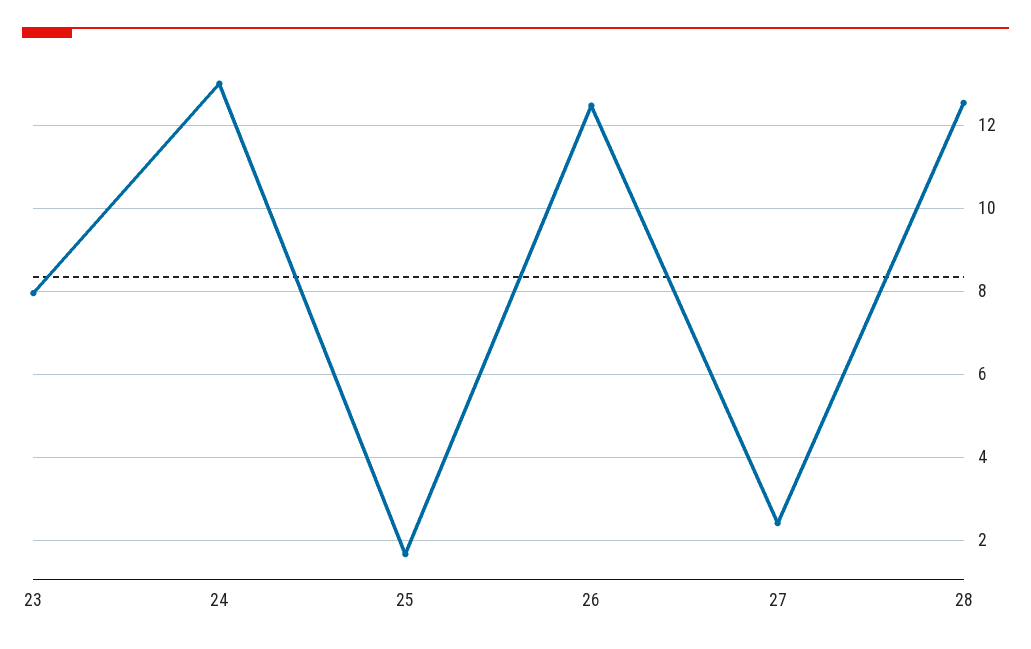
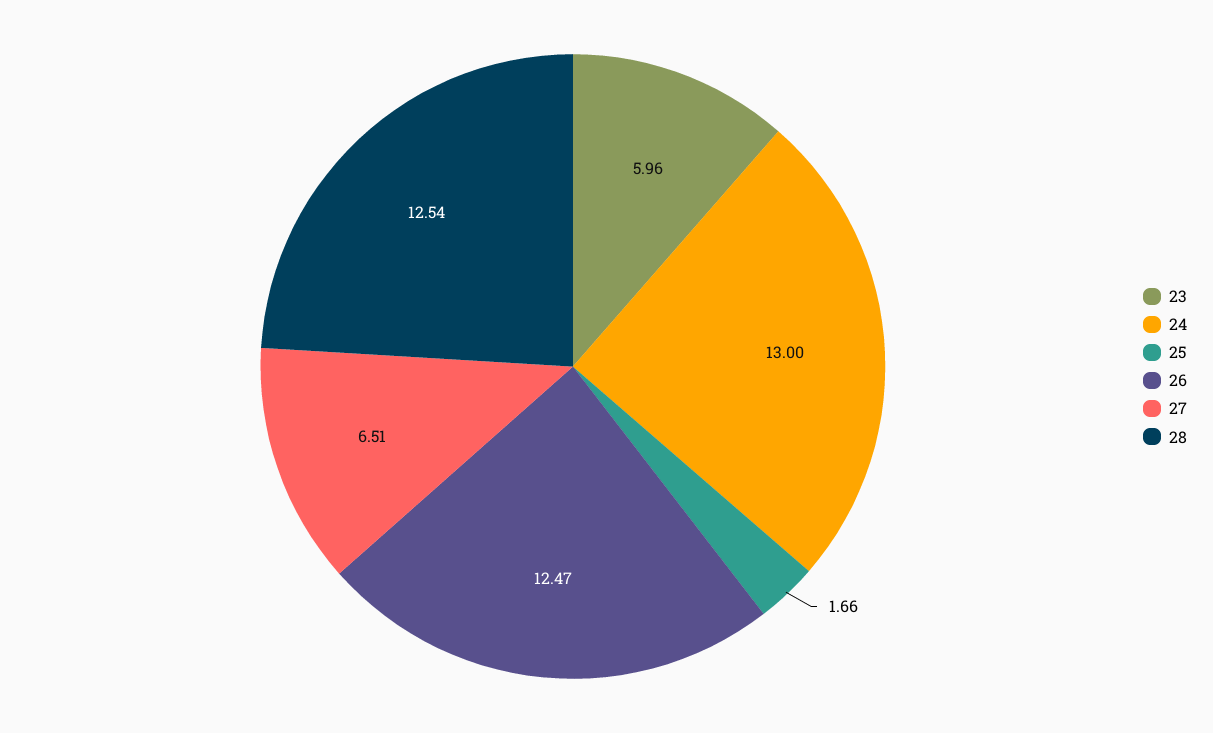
  {
-   "23": 8,
+   "23": 5.96,
    "24": 13,
    "25": 1.66,
    "26": 12.47,
-   "27": 2.4,
+   "27": 6.51,
    "28": 12.54
  }

